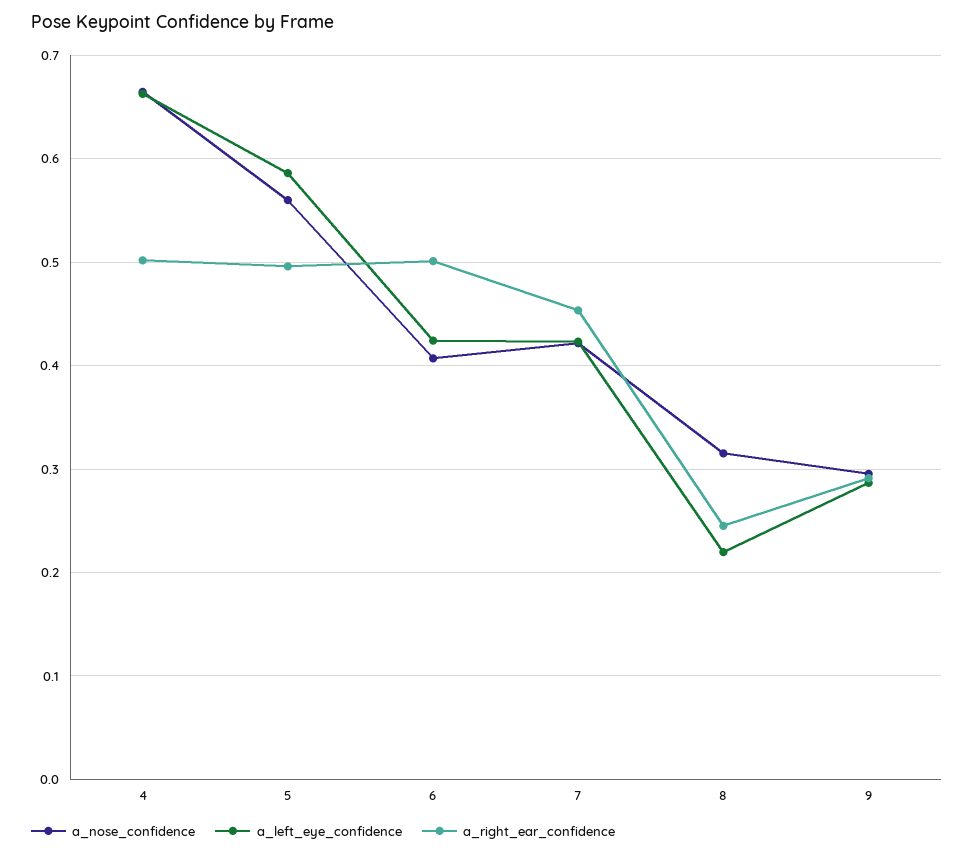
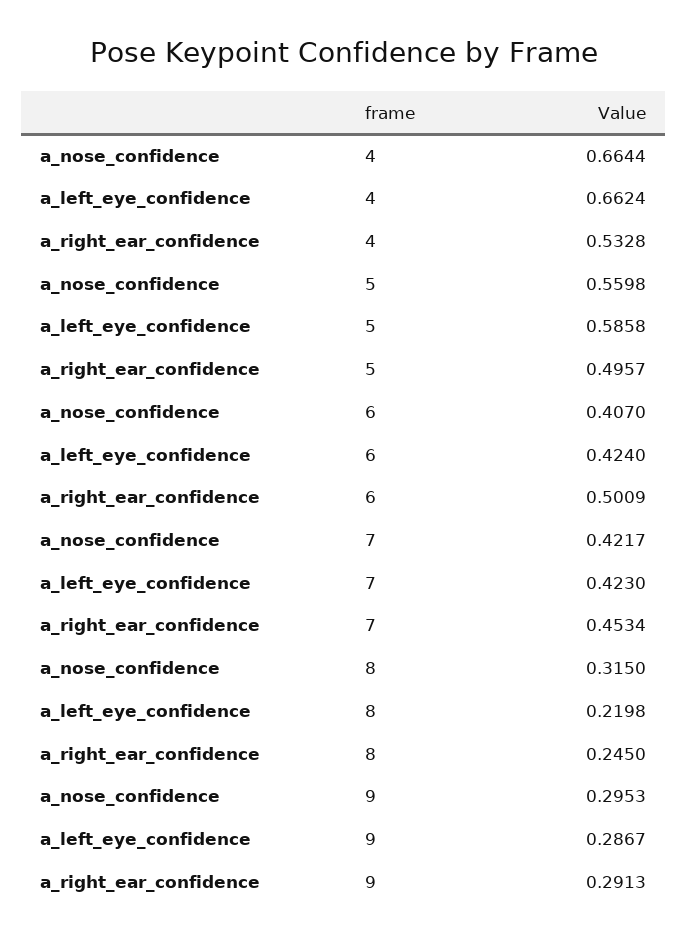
  {
    "a_nose_confidence": {
      "4": 0.6644,
      "5": 0.5598,
      "6": 0.407,
      "7": 0.4217,
      "8": 0.315,
      "9": 0.2953
    },
    "a_left_eye_confidence": {
      "4": 0.6624,
      "5": 0.5858,
      "6": 0.424,
      "7": 0.423,
      "8": 0.2198,
      "9": 0.2867
    },
    "a_right_ear_confidence": {
-     "4": 0.5,
+     "4": 0.5328,
      "5": 0.4957,
      "6": 0.5009,
      "7": 0.4534,
      "8": 0.245,
      "9": 0.2913
    }
  }

